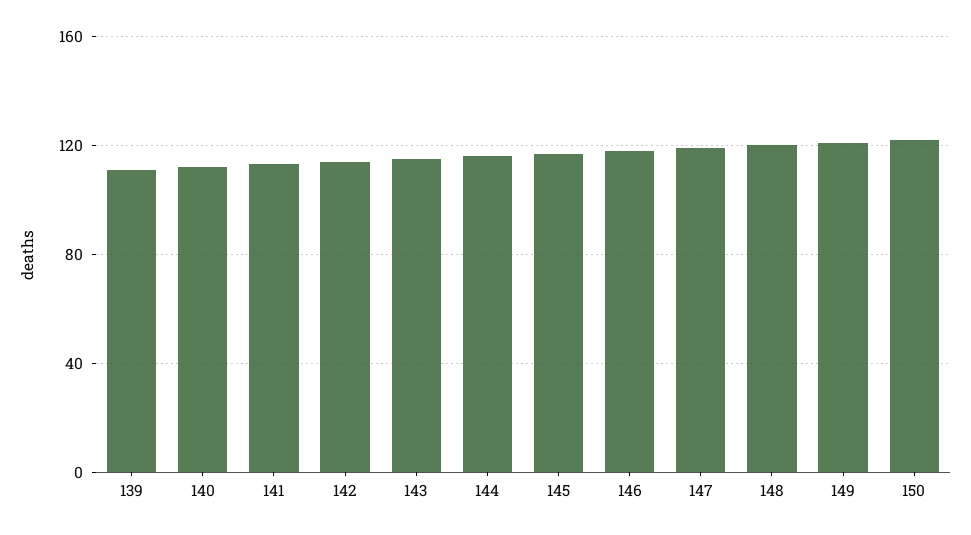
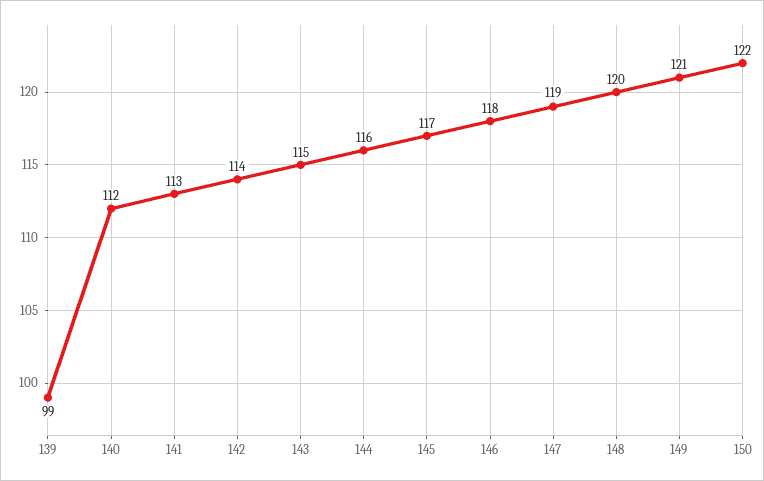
  {
-   "139": 110,
+   "139": 99,
    "140": 112,
    "141": 113,
    "142": 114,
    "143": 115,
    "144": 116,
    "145": 117,
    "146": 118,
    "147": 119,
    "148": 120,
    "149": 121,
    "150": 122
  }

